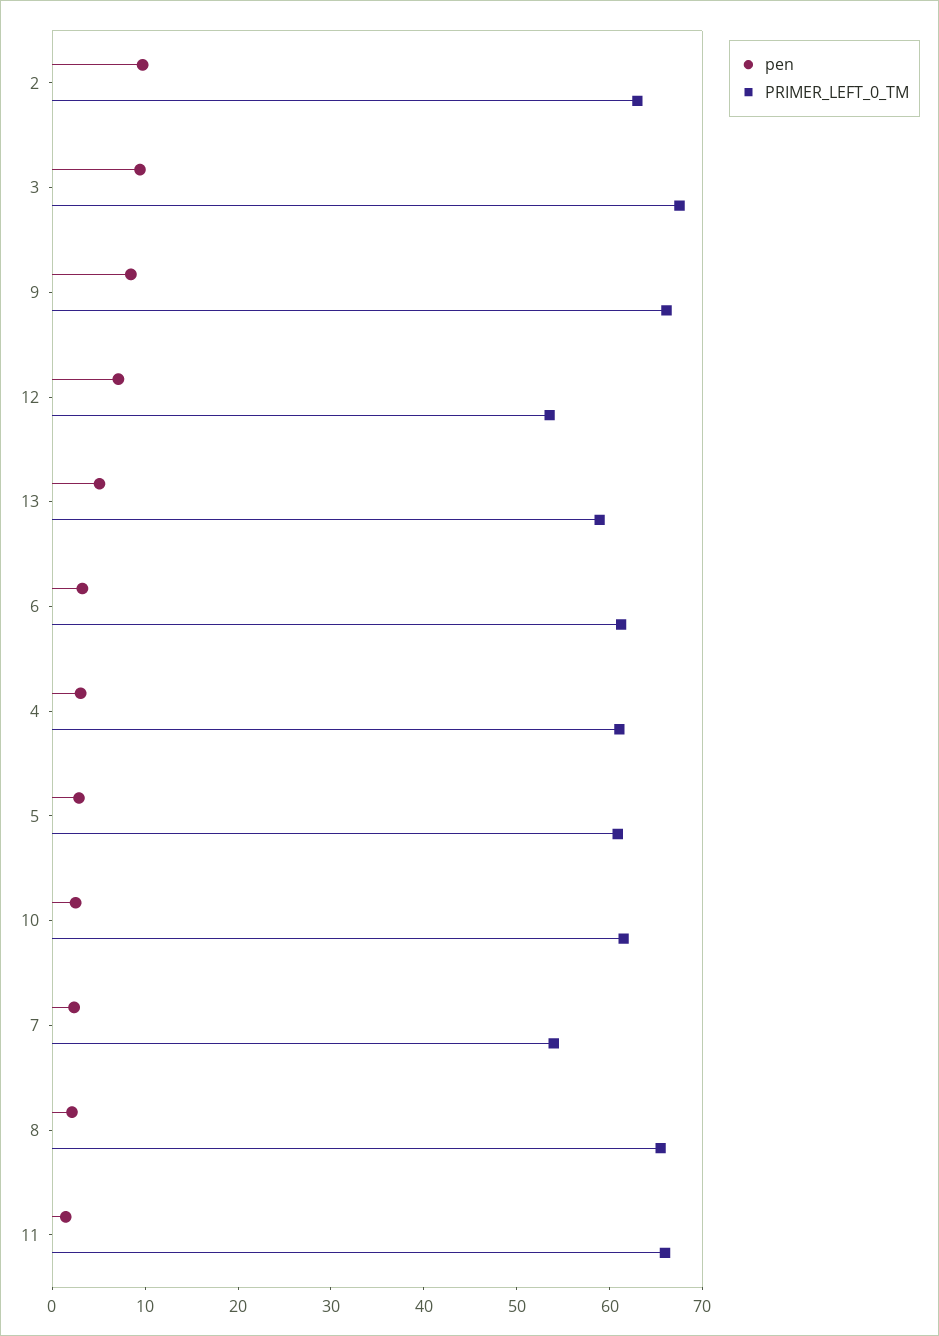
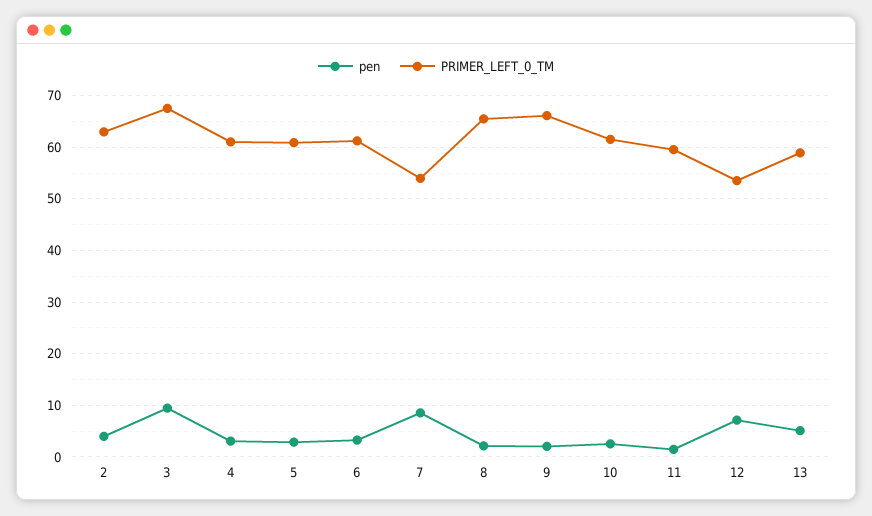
  {
    "pen": {
-     "2": 10,
+     "2": 4,
      "3": 10,
-     "9": 8,
+     "9": 2,
      "12": 8,
      "13": 6,
      "6": 4,
      "4": 4,
      "5": 2,
      "10": 2,
-     "7": 2,
+     "7": 8,
      "8": 2,
      "11": 2
    },
    "PRIMER_LEFT_0_TM": {
      "2": 62,
      "3": 68,
      "9": 66,
      "12": 54,
      "13": 58,
      "6": 62,
      "4": 62,
      "5": 60,
      "10": 62,
      "7": 54,
      "8": 66,
-     "11": 66
+     "11": 60
    }
  }

